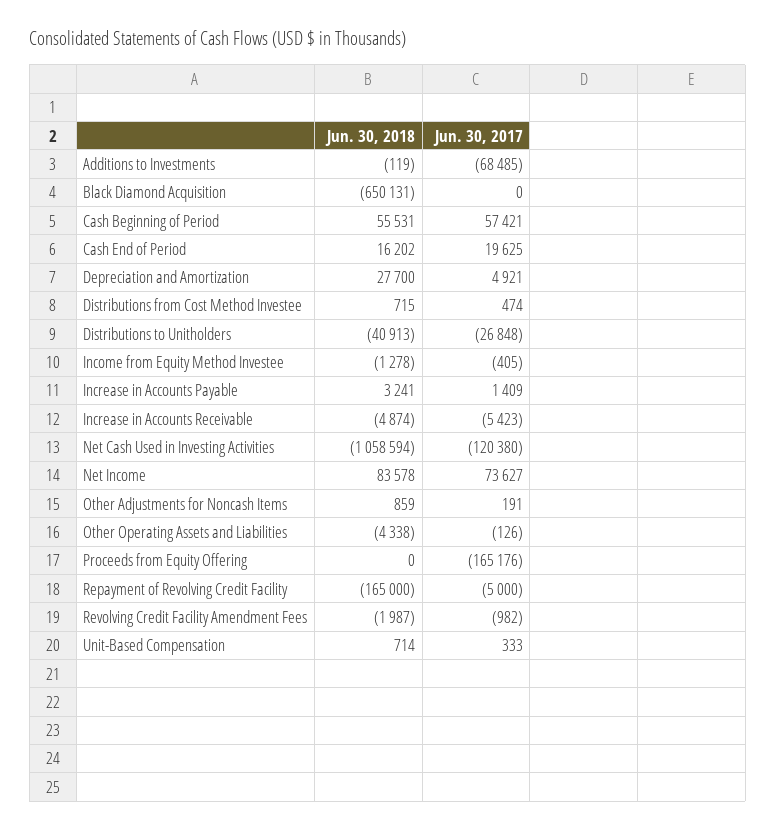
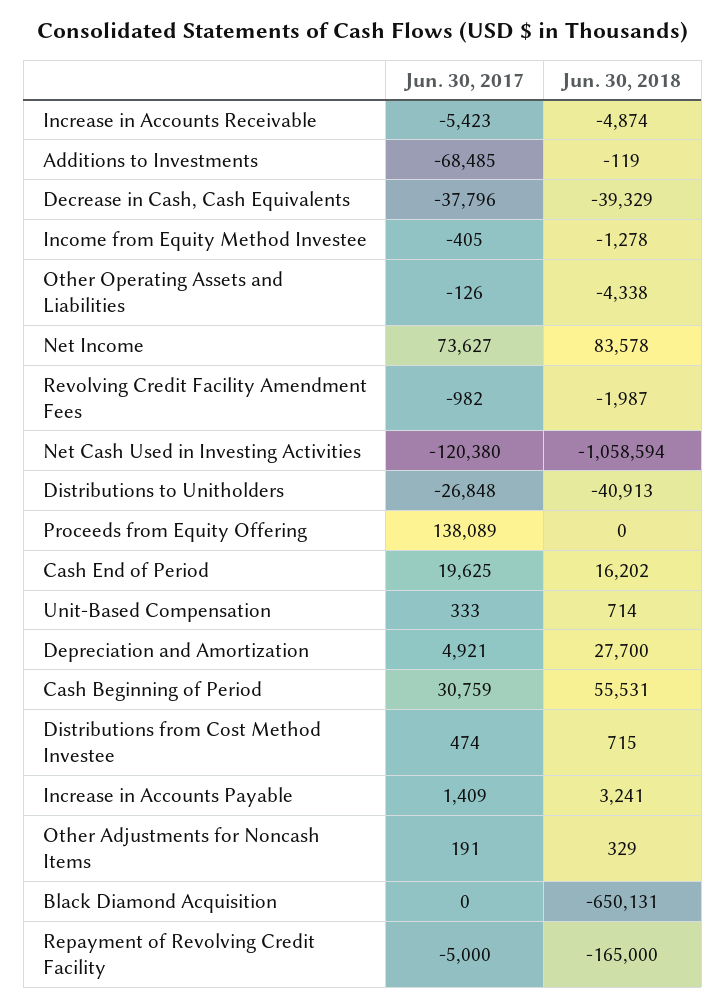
  {
    "Jun. 30, 2018": {
      "Additions to Investments": -119,
      "Black Diamond Acquisition": -650131,
      "Cash Beginning of Period": 55531,
      "Cash End of Period": 16202,
      "Depreciation and Amortization": 27700,
      "Distributions from Cost Method Investee": 715,
      "Distributions to Unitholders": -40913,
      "Income from Equity Method Investee": -1278,
      "Increase in Accounts Payable": 3241,
      "Increase in Accounts Receivable": -4874,
      "Net Cash Used in Investing Activities": -1058594,
      "Net Income": 83578,
-     "Other Adjustments for Noncash Items": 859,
+     "Other Adjustments for Noncash Items": 329,
      "Other Operating Assets and Liabilities": -4338,
      "Proceeds from Equity Offering": 0,
      "Repayment of Revolving Credit Facility": -165000,
      "Revolving Credit Facility Amendment Fees": -1987,
-     "Unit-Based Compensation": 714
+     "Unit-Based Compensation": 714,
+     "Decrease in Cash, Cash Equivalents": -39329
    },
    "Jun. 30, 2017": {
      "Additions to Investments": -68485,
      "Black Diamond Acquisition": 0,
-     "Cash Beginning of Period": 57421,
+     "Cash Beginning of Period": 30759,
      "Cash End of Period": 19625,
      "Depreciation and Amortization": 4921,
      "Distributions from Cost Method Investee": 474,
      "Distributions to Unitholders": -26848,
      "Income from Equity Method Investee": -405,
      "Increase in Accounts Payable": 1409,
      "Increase in Accounts Receivable": -5423,
      "Net Cash Used in Investing Activities": -120380,
      "Net Income": 73627,
      "Other Adjustments for Noncash Items": 191,
      "Other Operating Assets and Liabilities": -126,
-     "Proceeds from Equity Offering": -165176,
+     "Proceeds from Equity Offering": 138089,
      "Repayment of Revolving Credit Facility": -5000,
      "Revolving Credit Facility Amendment Fees": -982,
-     "Unit-Based Compensation": 333
+     "Unit-Based Compensation": 333,
+     "Decrease in Cash, Cash Equivalents": -37796
    }
  }

